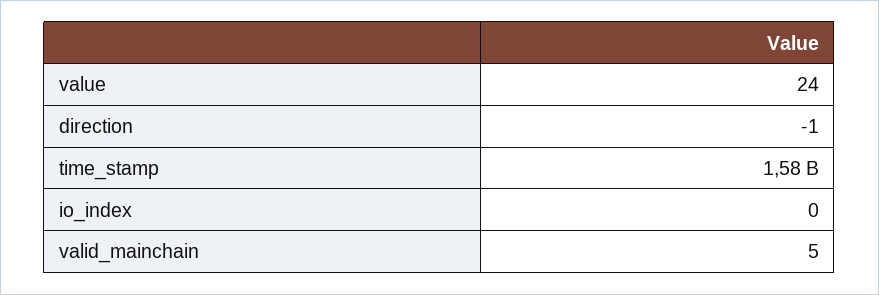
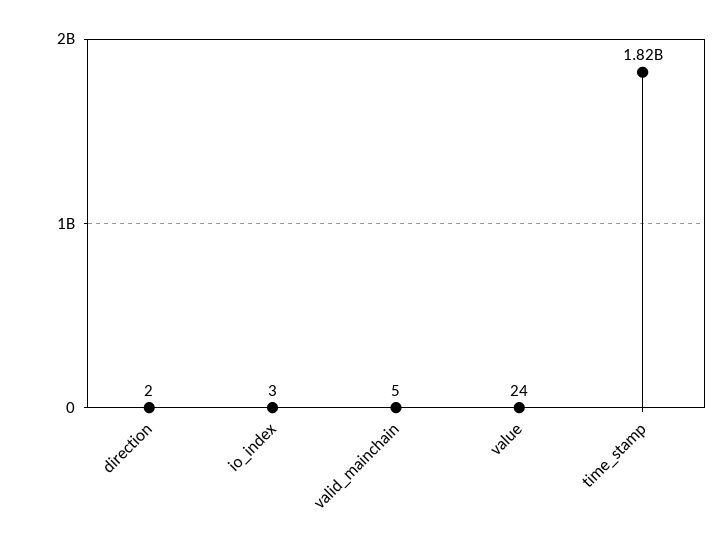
  {
    "value": 24,
-   "direction": -1,
+   "direction": 2,
-   "time_stamp": 1580000000,
+   "time_stamp": 1820000000,
-   "io_index": 0,
+   "io_index": 3,
    "valid_mainchain": 5
  }

